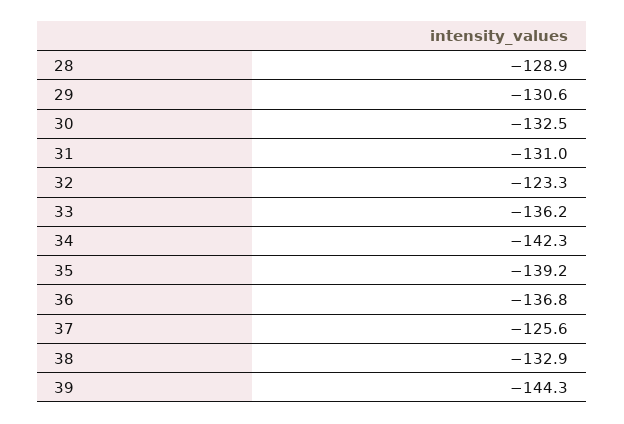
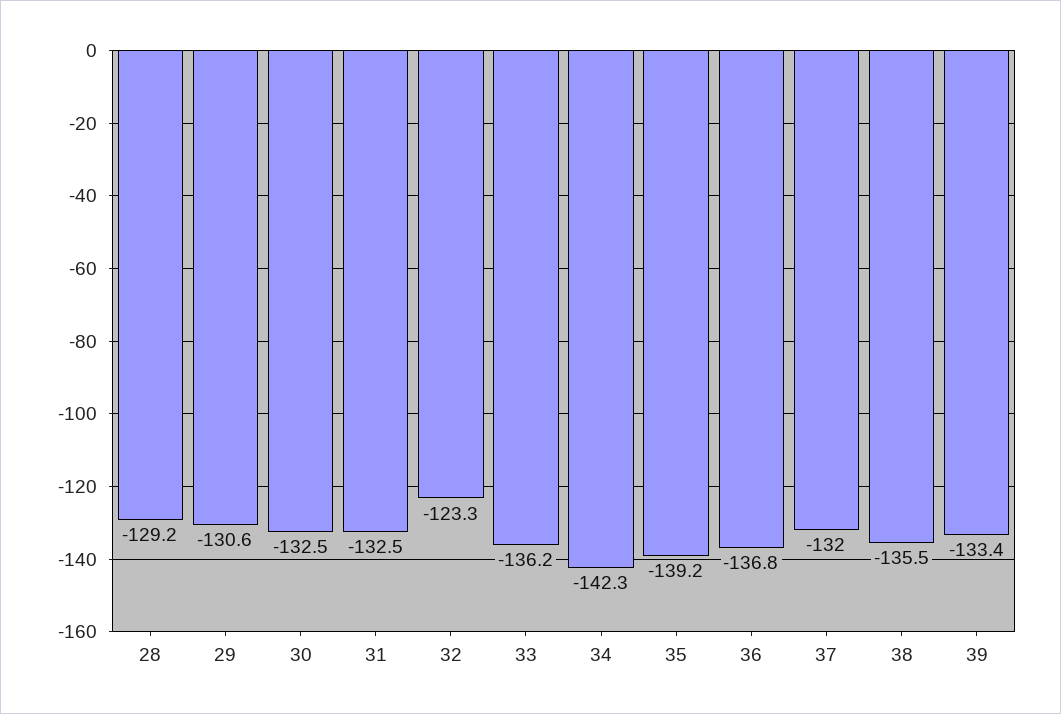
  {
-   "28": -128.9,
+   "28": -129.2,
    "29": -130.6,
    "30": -132.5,
-   "31": -131,
+   "31": -132.5,
    "32": -123.3,
    "33": -136.2,
    "34": -142.3,
    "35": -139.2,
    "36": -136.8,
-   "37": -125.6,
+   "37": -132,
-   "38": -132.9,
+   "38": -135.5,
-   "39": -144.3
+   "39": -133.4
  }

